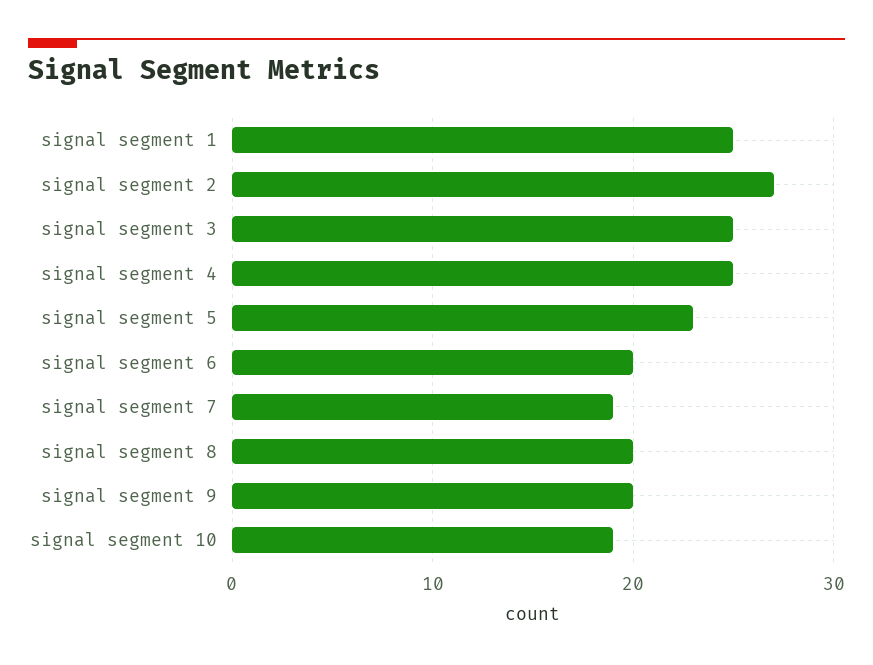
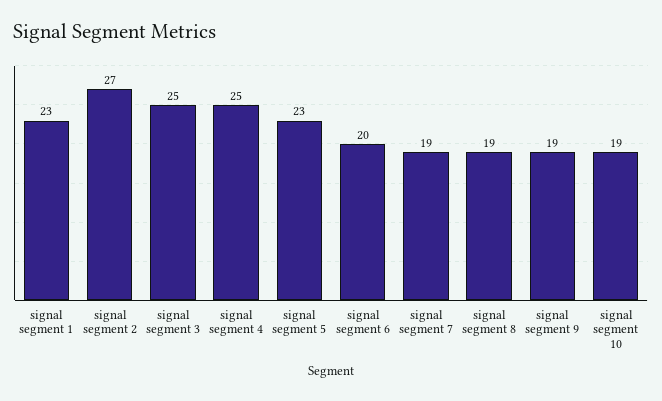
  {
-   "signal segment 1": 25,
+   "signal segment 1": 23,
    "signal segment 2": 27,
    "signal segment 3": 25,
    "signal segment 4": 25,
    "signal segment 5": 23,
    "signal segment 6": 20,
    "signal segment 7": 19,
-   "signal segment 8": 20,
+   "signal segment 8": 19,
-   "signal segment 9": 20,
+   "signal segment 9": 19,
    "signal segment 10": 19
  }

